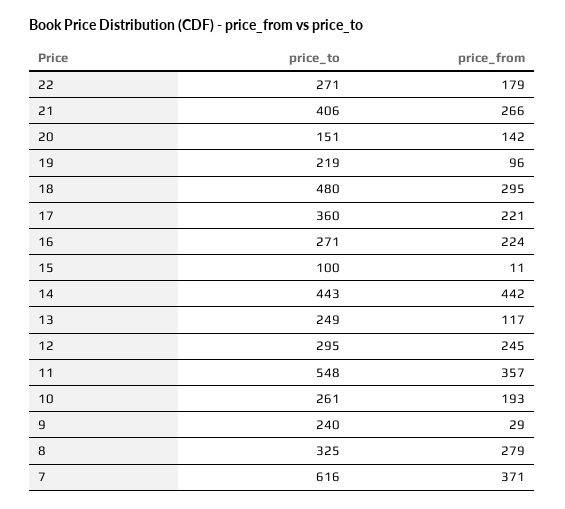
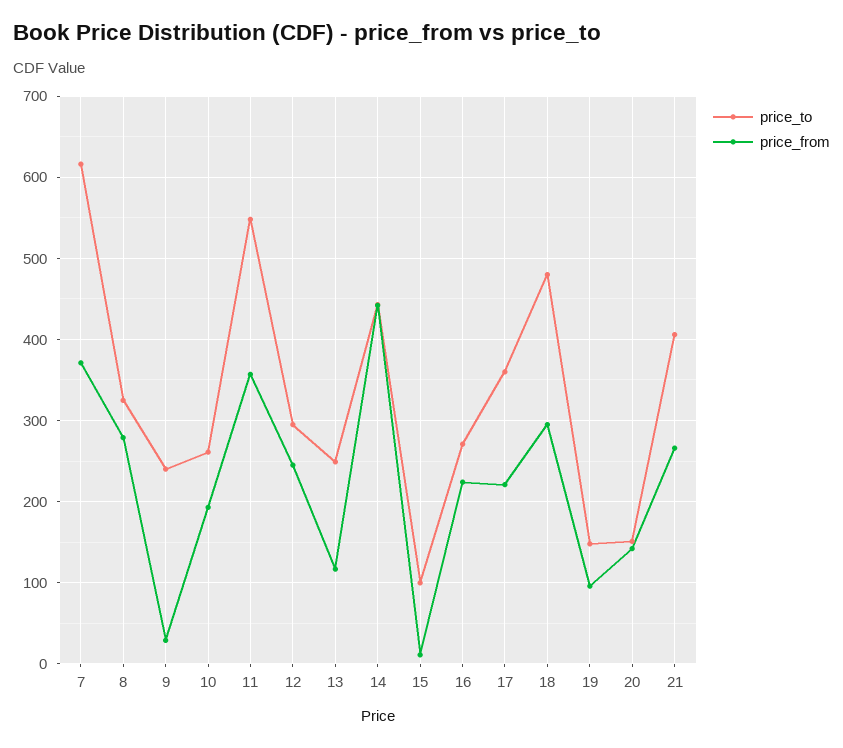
  {
    "price_to": {
-     "22": 271,
      "21": 406,
      "20": 151,
-     "19": 219,
+     "19": 150,
      "18": 480,
      "17": 360,
      "16": 271,
      "15": 100,
      "14": 443,
      "13": 249,
      "12": 295,
      "11": 548,
      "10": 261,
      "9": 240,
      "8": 325,
      "7": 616
    },
    "price_from": {
-     "22": 179,
      "21": 266,
      "20": 142,
      "19": 96,
      "18": 295,
      "17": 221,
      "16": 224,
      "15": 11,
      "14": 442,
      "13": 117,
      "12": 245,
      "11": 357,
      "10": 193,
      "9": 29,
      "8": 279,
      "7": 371
    }
  }

